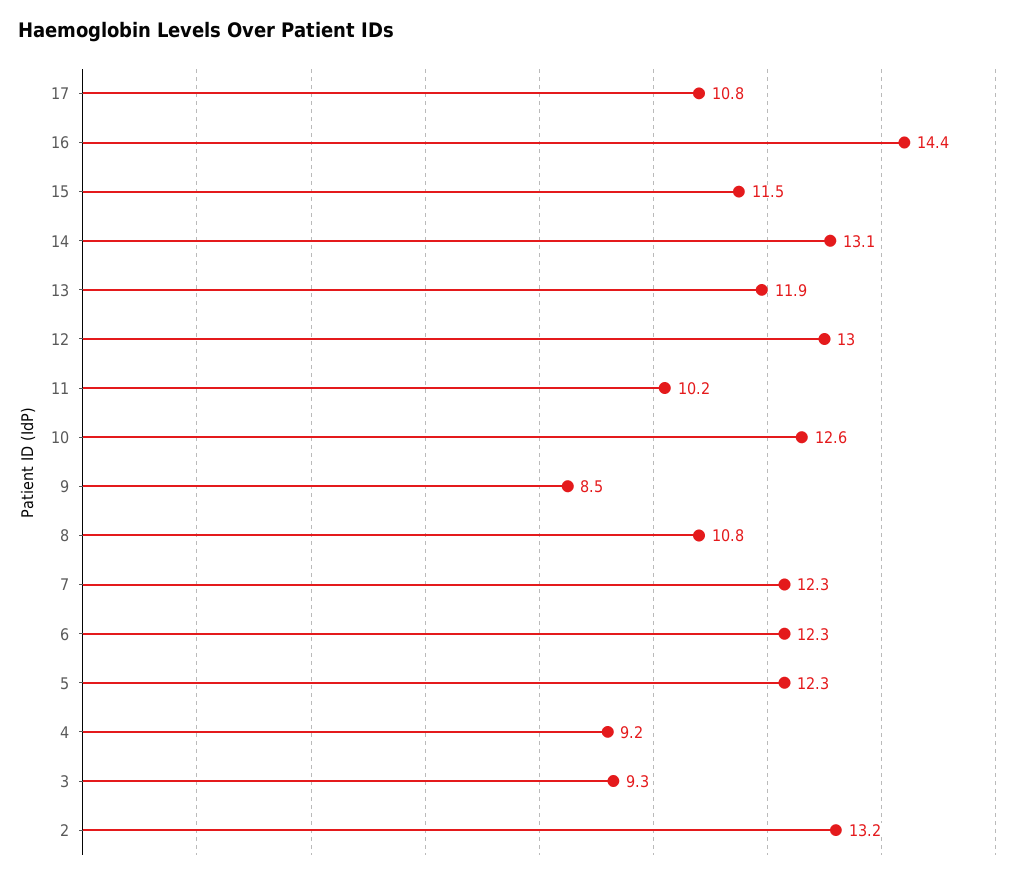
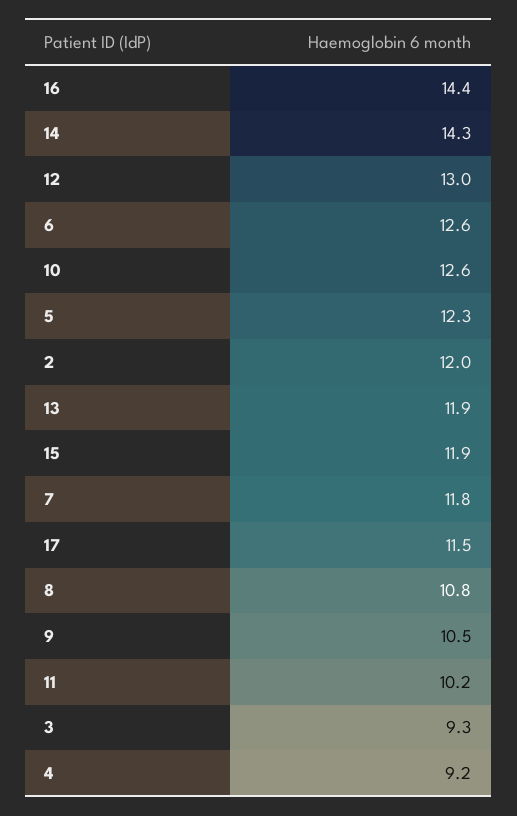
  {
-   "17": 10.8,
+   "17": 11.5,
    "16": 14.4,
-   "15": 11.5,
+   "15": 11.9,
-   "14": 13.1,
+   "14": 14.3,
    "13": 11.9,
    "12": 13,
    "11": 10.2,
    "10": 12.6,
-   "9": 8.5,
+   "9": 10.5,
    "8": 10.8,
-   "7": 12.3,
+   "7": 11.8,
-   "6": 12.3,
+   "6": 12.6,
    "5": 12.3,
    "4": 9.2,
    "3": 9.3,
-   "2": 13.2
+   "2": 12
  }

